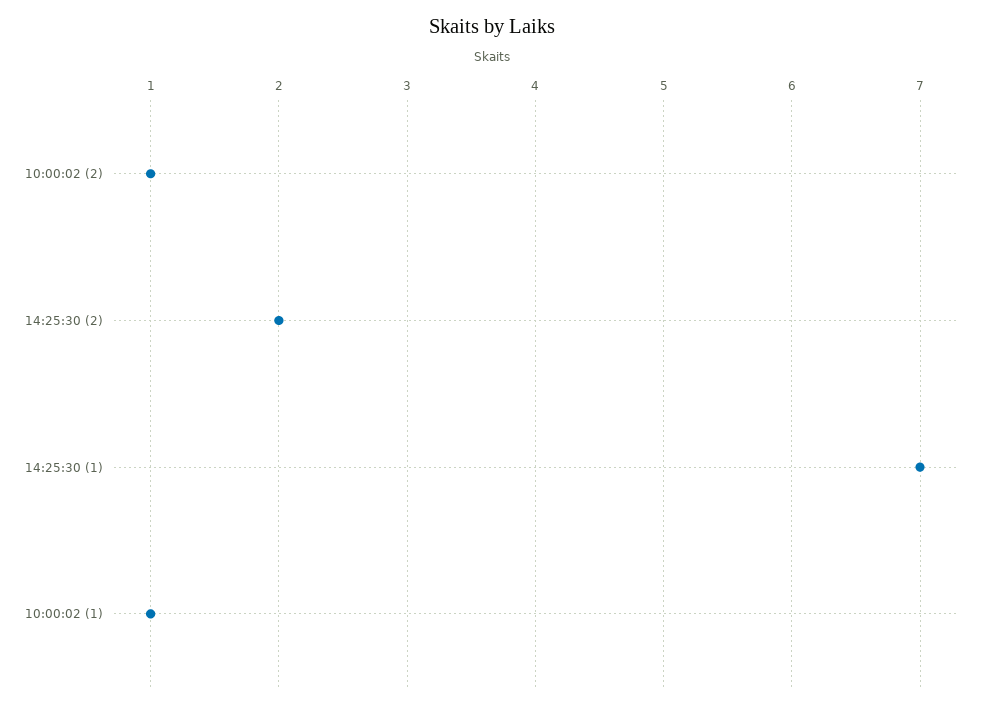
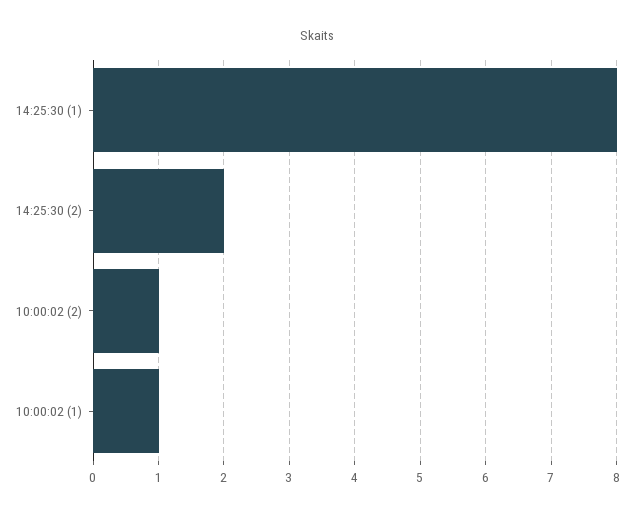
  {
    "10:00:02 (2)": 1,
    "14:25:30 (2)": 2,
-   "14:25:30 (1)": 7,
+   "14:25:30 (1)": 8,
    "10:00:02 (1)": 1
  }

